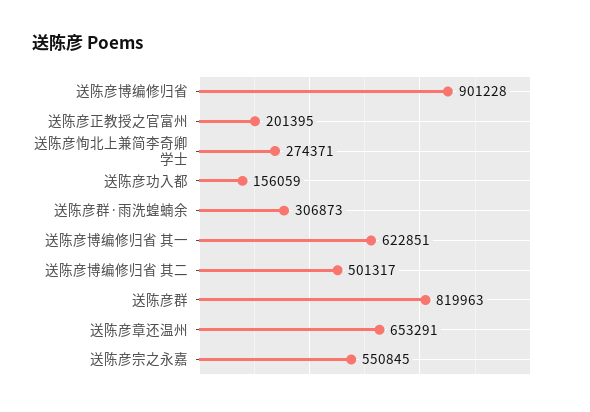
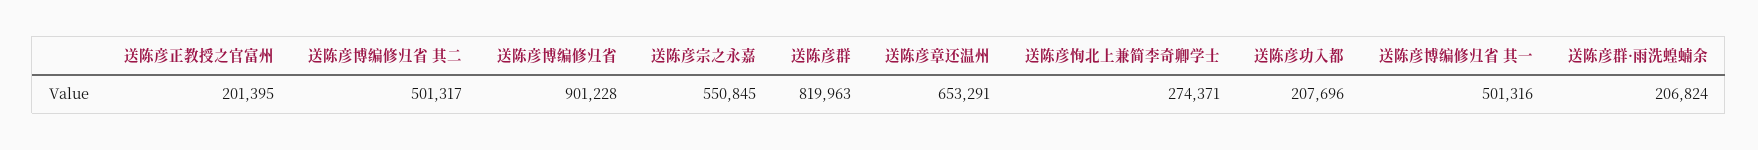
  {
    "送陈彦博编修归省": 901228,
    "送陈彦正教授之官富州": 201395,
    "送陈彦恂北上兼简李奇卿学士": 274371,
-   "送陈彦功入都": 156059,
+   "送陈彦功入都": 207696,
-   "送陈彦群·雨洗蝗蝻余": 306873,
+   "送陈彦群·雨洗蝗蝻余": 206824,
-   "送陈彦博编修归省 其一": 622851,
+   "送陈彦博编修归省 其一": 501316,
    "送陈彦博编修归省 其二": 501317,
    "送陈彦群": 819963,
    "送陈彦章还温州": 653291,
    "送陈彦宗之永嘉": 550845
  }

